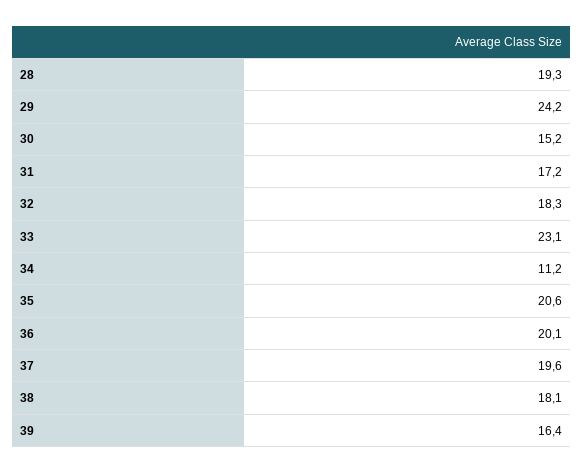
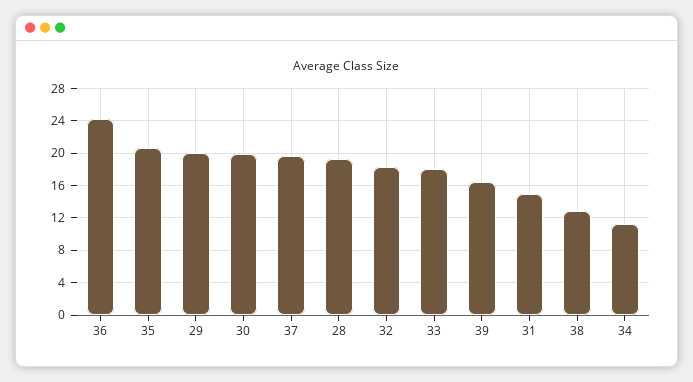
  {
    "28": 19.3,
-   "29": 24.2,
+   "29": 20,
-   "30": 15.2,
+   "30": 20,
-   "31": 17.2,
+   "31": 15,
    "32": 18.3,
-   "33": 23.1,
+   "33": 18,
    "34": 11.2,
    "35": 20.6,
-   "36": 20.1,
+   "36": 24,
    "37": 19.6,
-   "38": 18.1,
+   "38": 13,
    "39": 16.4
  }

